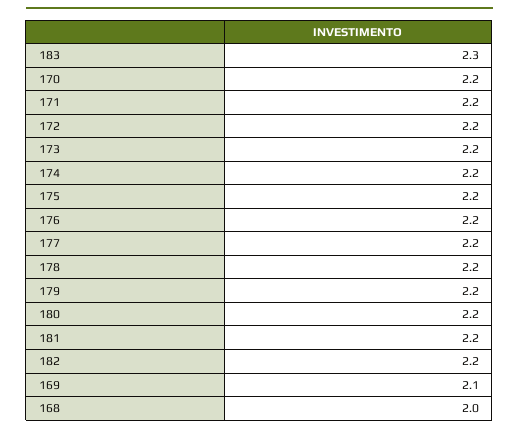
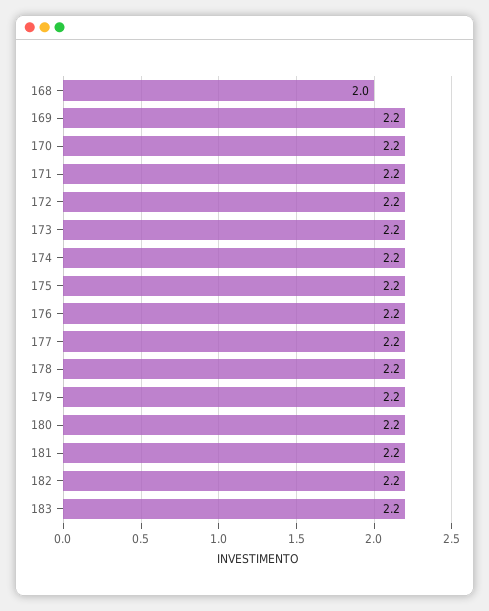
  {
-   "183": 2.3,
+   "183": 2.2,
    "170": 2.2,
    "171": 2.2,
    "172": 2.2,
    "173": 2.2,
    "174": 2.2,
    "175": 2.2,
    "176": 2.2,
    "177": 2.2,
    "178": 2.2,
    "179": 2.2,
    "180": 2.2,
    "181": 2.2,
    "182": 2.2,
-   "169": 2.1,
+   "169": 2.2,
    "168": 2
  }

